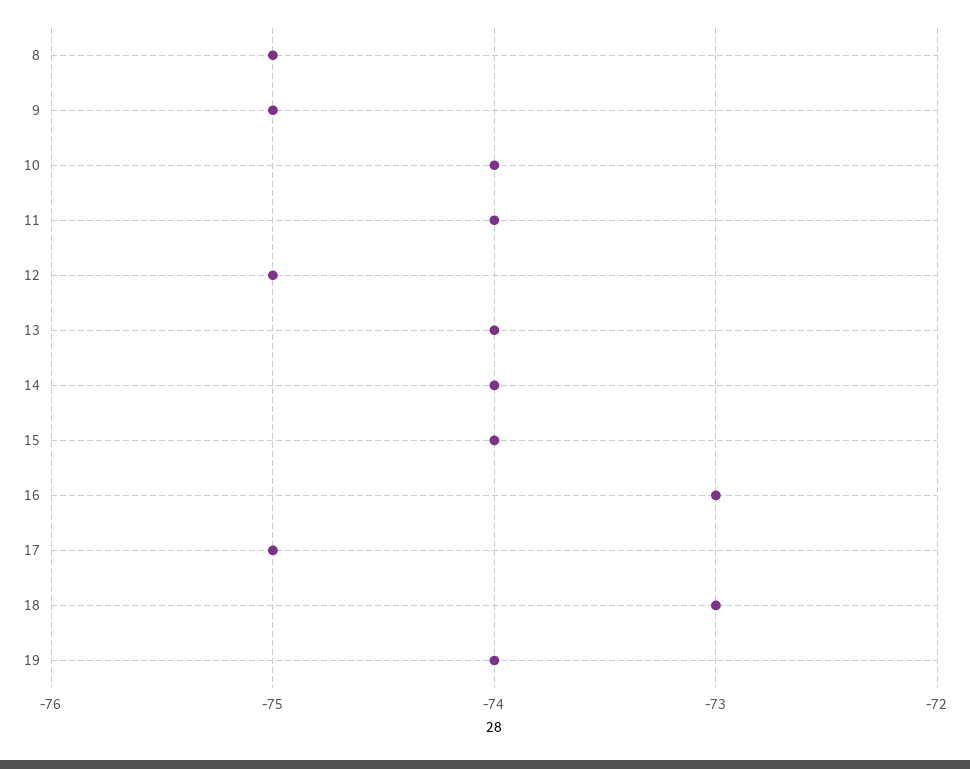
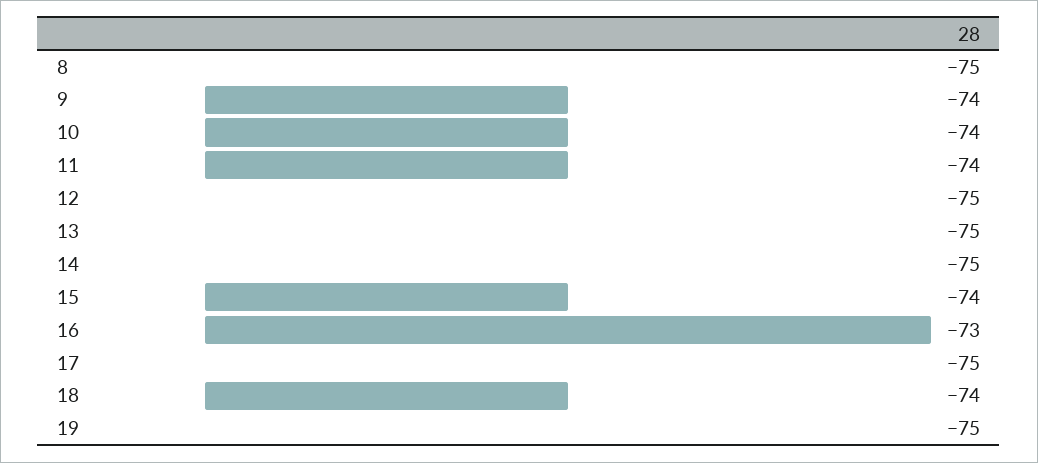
  {
    "8": -75,
-   "9": -75,
+   "9": -74,
    "10": -74,
    "11": -74,
    "12": -75,
-   "13": -74,
+   "13": -75,
-   "14": -74,
+   "14": -75,
    "15": -74,
    "16": -73,
    "17": -75,
-   "18": -73,
+   "18": -74,
-   "19": -74
+   "19": -75
  }

